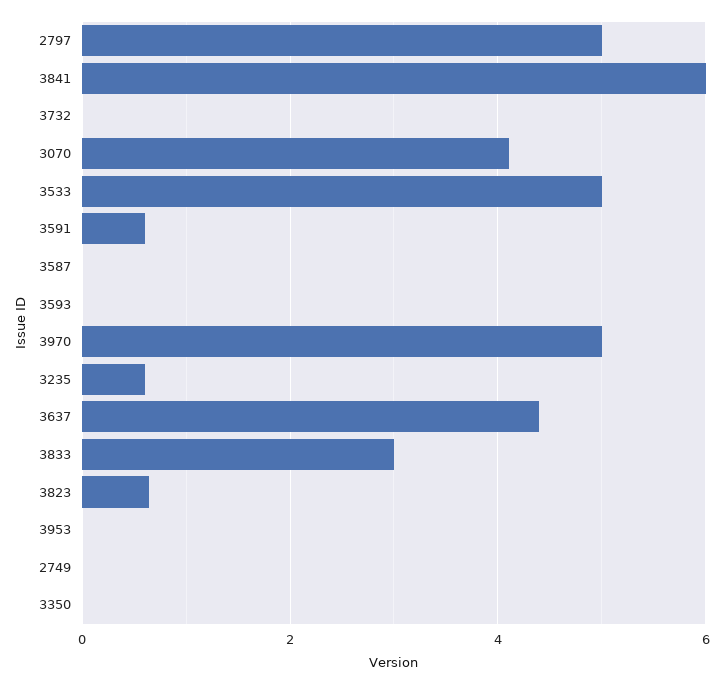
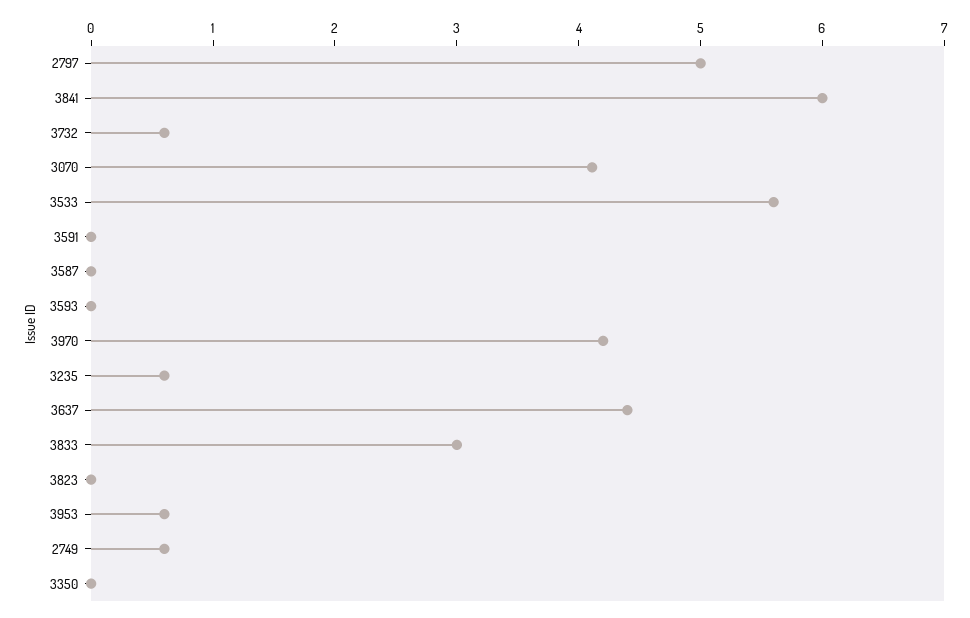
  {
    "2797": 5,
    "3841": 6,
-   "3732": 0,
+   "3732": 0.6,
    "3070": 4.2,
-   "3533": 5,
+   "3533": 5.6,
-   "3591": 0.6,
+   "3591": 0,
    "3587": 0,
    "3593": 0,
-   "3970": 5,
+   "3970": 4.2,
    "3235": 0.6,
    "3637": 4.4,
    "3833": 3,
-   "3823": 0.6,
+   "3823": 0,
-   "3953": 0,
+   "3953": 0.6,
-   "2749": 0,
+   "2749": 0.6,
    "3350": 0
  }

